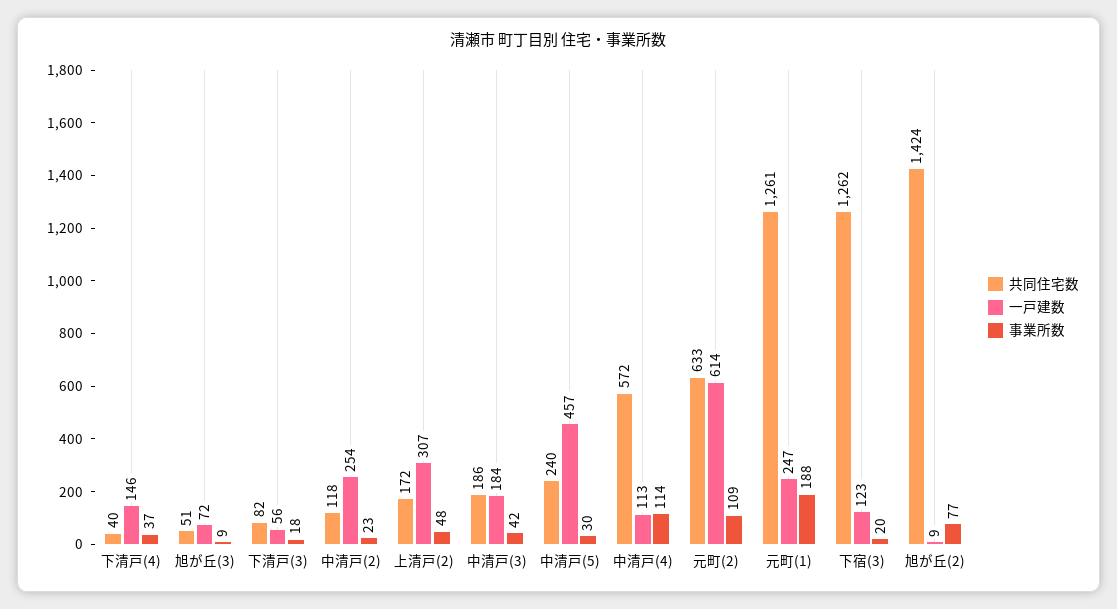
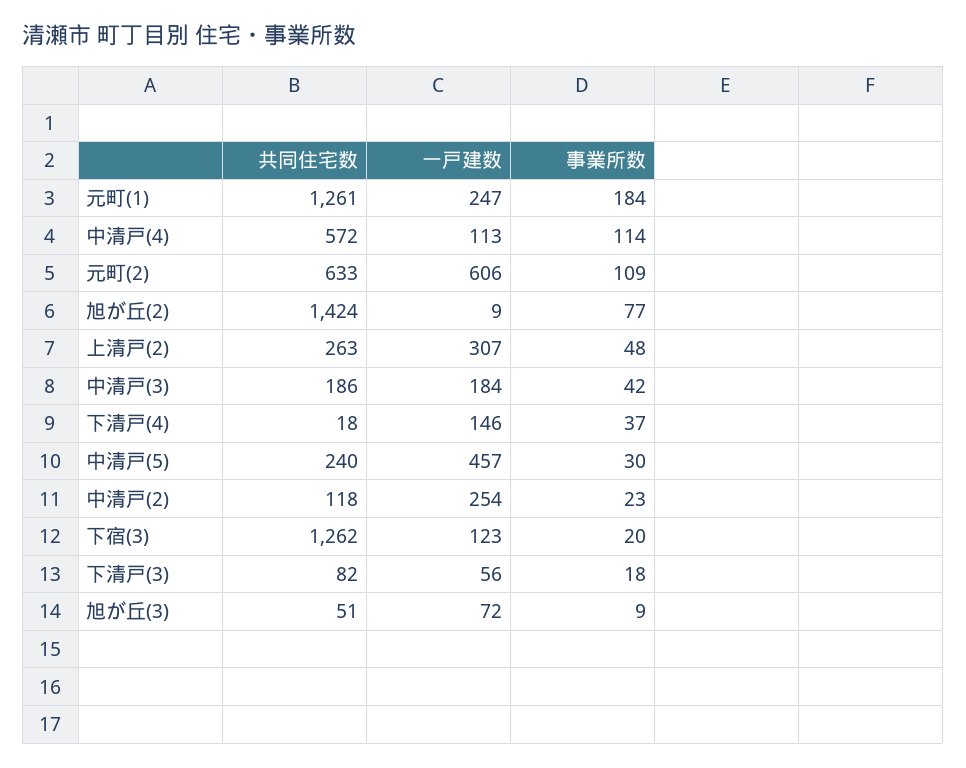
  {
    "共同住宅数": {
-     "下清戸(4)": 40,
+     "下清戸(4)": 18,
      "旭が丘(3)": 51,
      "下清戸(3)": 82,
      "中清戸(2)": 118,
-     "上清戸(2)": 172,
+     "上清戸(2)": 263,
      "中清戸(3)": 186,
      "中清戸(5)": 240,
      "中清戸(4)": 572,
      "元町(2)": 633,
      "元町(1)": 1261,
      "下宿(3)": 1262,
      "旭が丘(2)": 1424
    },
    "一戸建数": {
      "下清戸(4)": 146,
      "旭が丘(3)": 72,
      "下清戸(3)": 56,
      "中清戸(2)": 254,
      "上清戸(2)": 307,
      "中清戸(3)": 184,
      "中清戸(5)": 457,
      "中清戸(4)": 113,
-     "元町(2)": 614,
+     "元町(2)": 606,
      "元町(1)": 247,
      "下宿(3)": 123,
      "旭が丘(2)": 9
    },
    "事業所数": {
      "下清戸(4)": 37,
      "旭が丘(3)": 9,
      "下清戸(3)": 18,
      "中清戸(2)": 23,
      "上清戸(2)": 48,
      "中清戸(3)": 42,
      "中清戸(5)": 30,
      "中清戸(4)": 114,
      "元町(2)": 109,
-     "元町(1)": 188,
+     "元町(1)": 184,
      "下宿(3)": 20,
      "旭が丘(2)": 77
    }
  }

